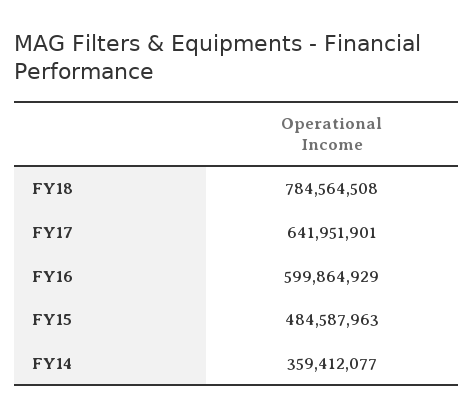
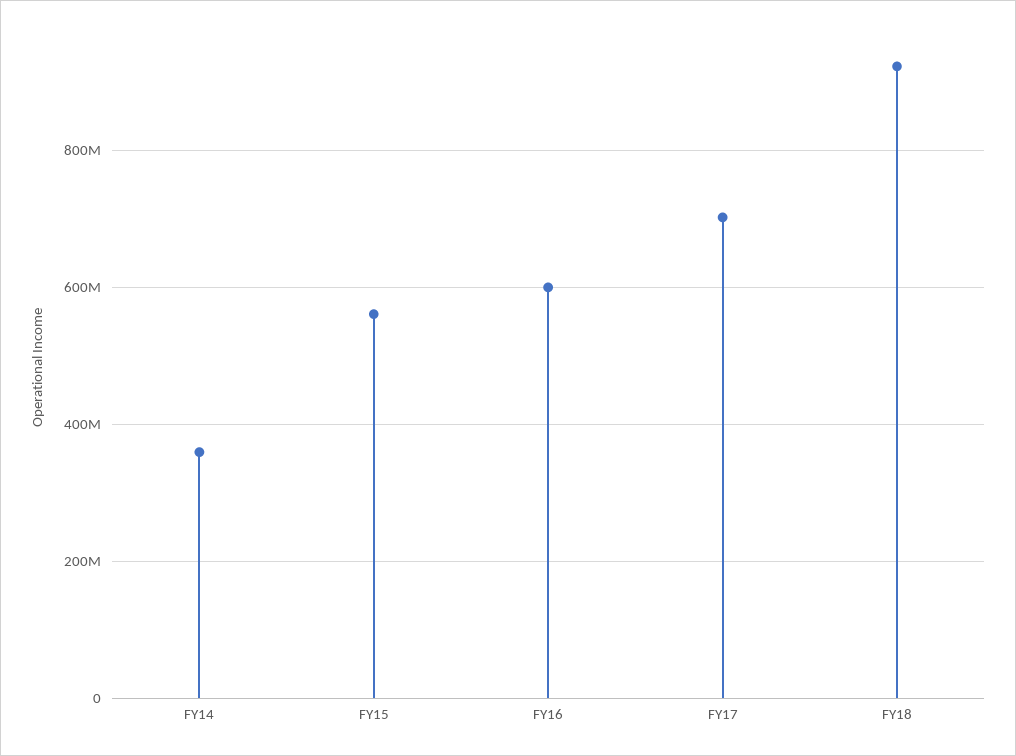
  {
-   "FY18": 784564508,
+   "FY18": 920000000,
-   "FY17": 641951901,
+   "FY17": 700000000,
    "FY16": 599864929,
-   "FY15": 484587963,
+   "FY15": 560000000,
    "FY14": 359412077
  }

